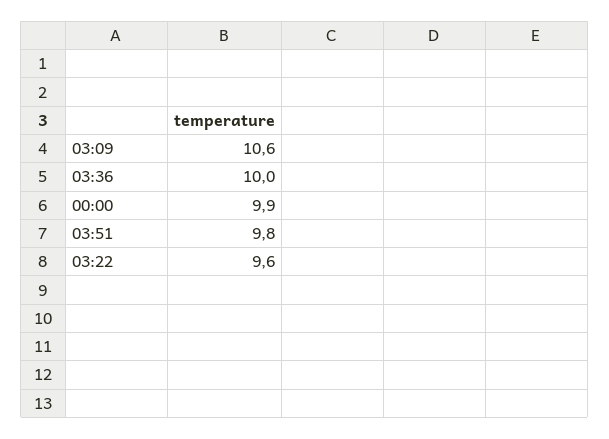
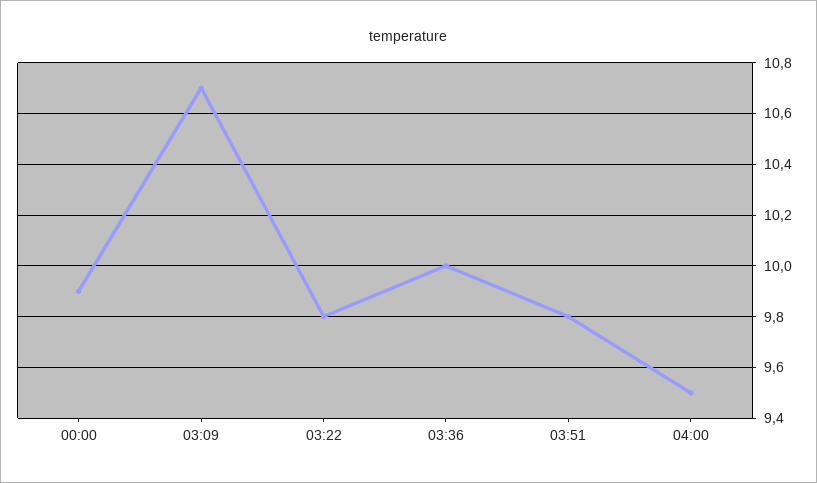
  {
-   "03:09": 10.6,
+   "03:09": 10.7,
    "03:36": 10,
    "00:00": 9.9,
    "03:51": 9.8,
-   "03:22": 9.6
+   "03:22": 9.8,
+   "04:00": 9.5
  }

